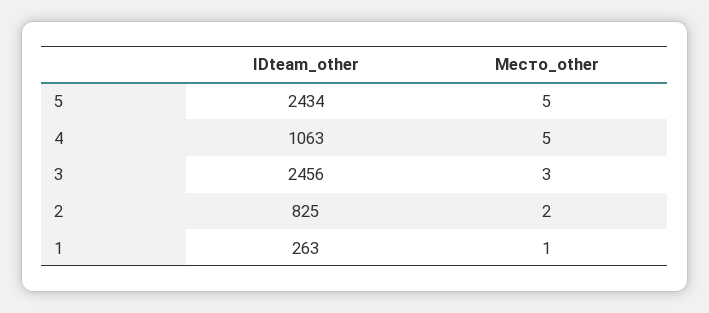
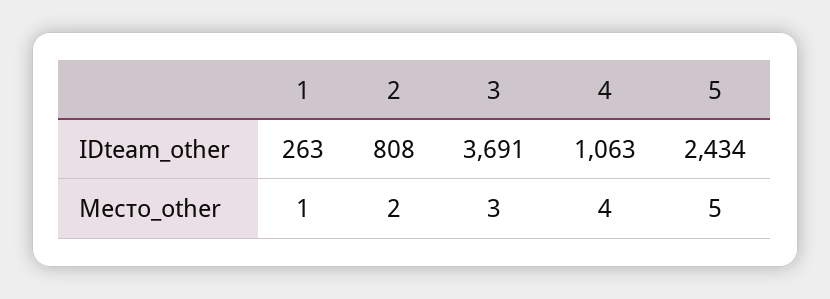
  {
    "IDteam_other": {
      "5": 2434,
      "4": 1063,
-     "3": 2456,
+     "3": 3691,
-     "2": 825,
+     "2": 808,
      "1": 263
    },
    "Место_other": {
      "5": 5,
-     "4": 5,
+     "4": 4,
      "3": 3,
      "2": 2,
      "1": 1
    }
  }

